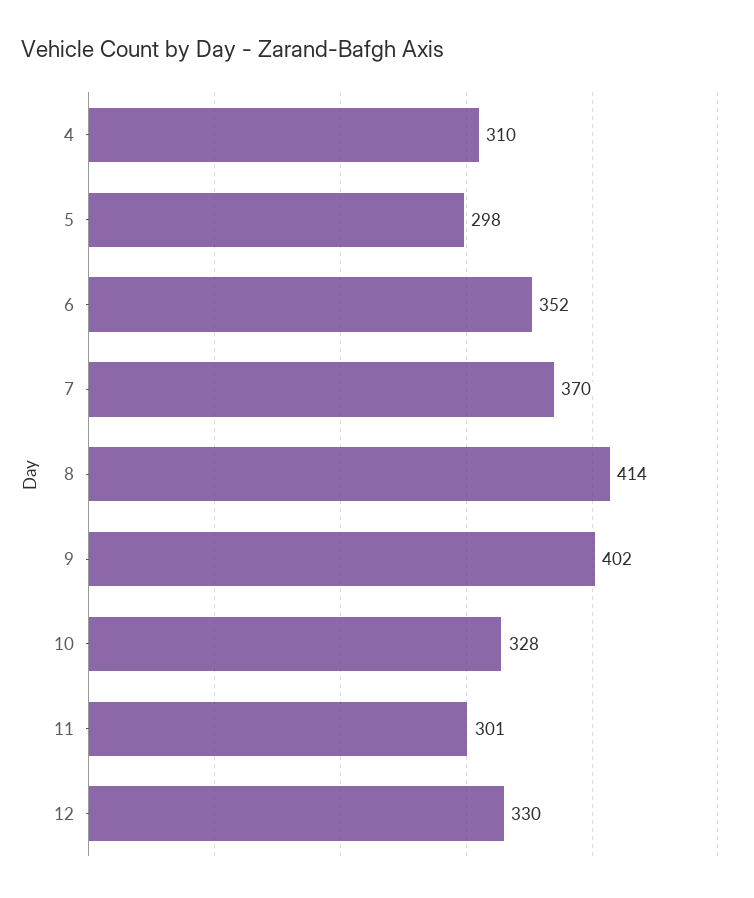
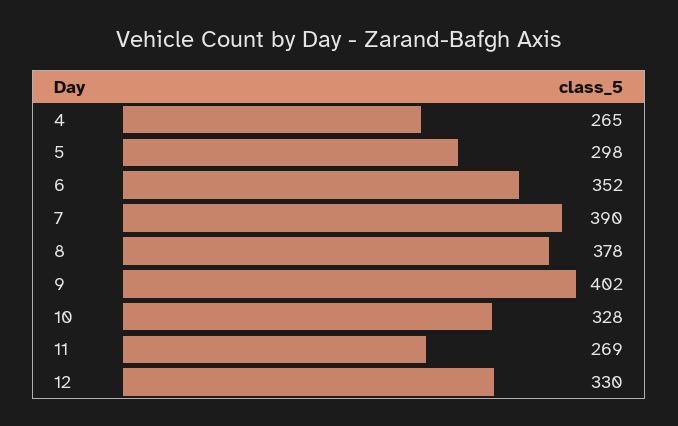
  {
-   "4": 310,
+   "4": 265,
    "5": 298,
    "6": 352,
-   "7": 370,
+   "7": 390,
-   "8": 414,
+   "8": 378,
    "9": 402,
    "10": 328,
-   "11": 301,
+   "11": 269,
    "12": 330
  }

